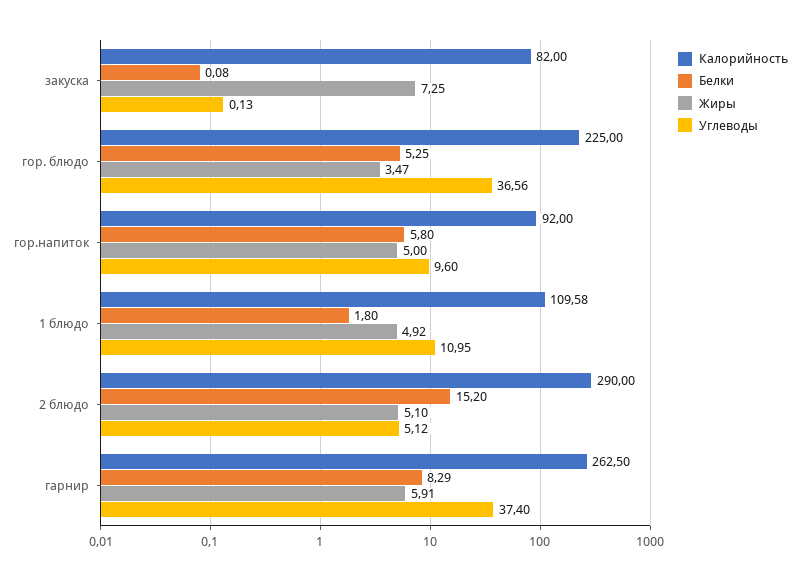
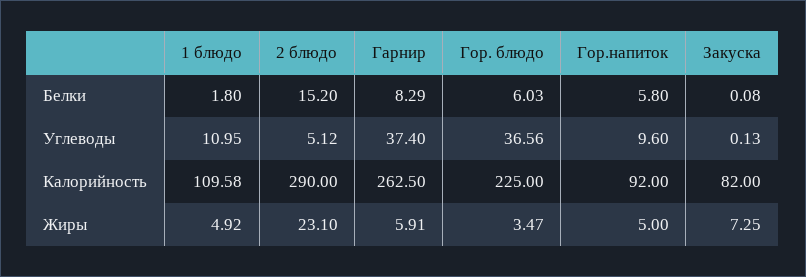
  {
    "Калорийность": {
      "закуска": 82,
      "гор. блюдо": 225,
      "гор.напиток": 92,
      "1 блюдо": 109.58,
      "2 блюдо": 290,
      "гарнир": 262.5
    },
    "Белки": {
      "закуска": 0.08,
-     "гор. блюдо": 5.25,
+     "гор. блюдо": 6.03,
      "гор.напиток": 5.8,
      "1 блюдо": 1.8,
      "2 блюдо": 15.2,
      "гарнир": 8.29
    },
    "Жиры": {
      "закуска": 7.25,
      "гор. блюдо": 3.47,
      "гор.напиток": 5,
      "1 блюдо": 4.92,
-     "2 блюдо": 5.1,
+     "2 блюдо": 23.1,
      "гарнир": 5.91
    },
    "Углеводы": {
      "закуска": 0.13,
      "гор. блюдо": 36.56,
      "гор.напиток": 9.6,
      "1 блюдо": 10.95,
      "2 блюдо": 5.12,
      "гарнир": 37.4
    }
  }

